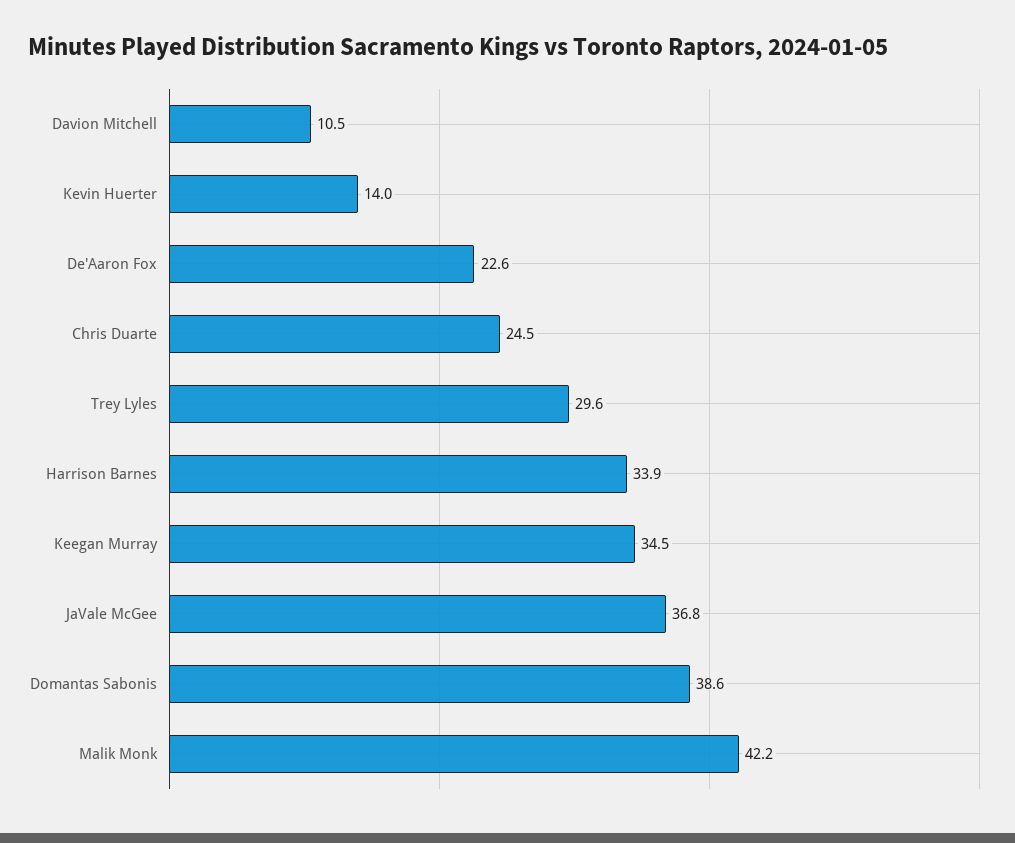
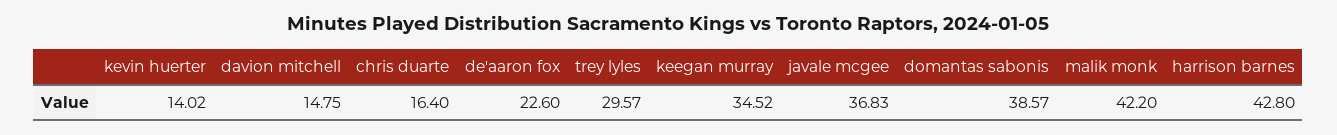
  {
-   "Davion Mitchell": 10.5,
+   "Davion Mitchell": 14.75,
    "Kevin Huerter": 14.02,
    "De'Aaron Fox": 22.6,
-   "Chris Duarte": 24.5,
+   "Chris Duarte": 16.4,
    "Trey Lyles": 29.57,
-   "Harrison Barnes": 33.9,
+   "Harrison Barnes": 42.8,
    "Keegan Murray": 34.52,
    "JaVale McGee": 36.83,
    "Domantas Sabonis": 38.57,
    "Malik Monk": 42.2
  }

